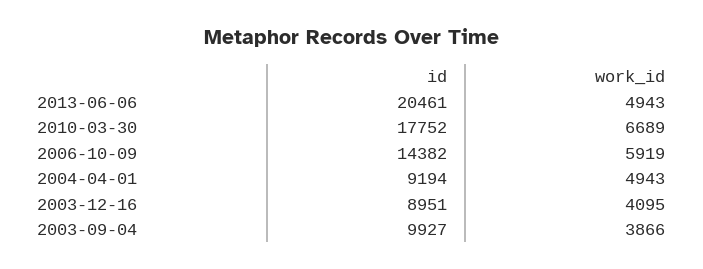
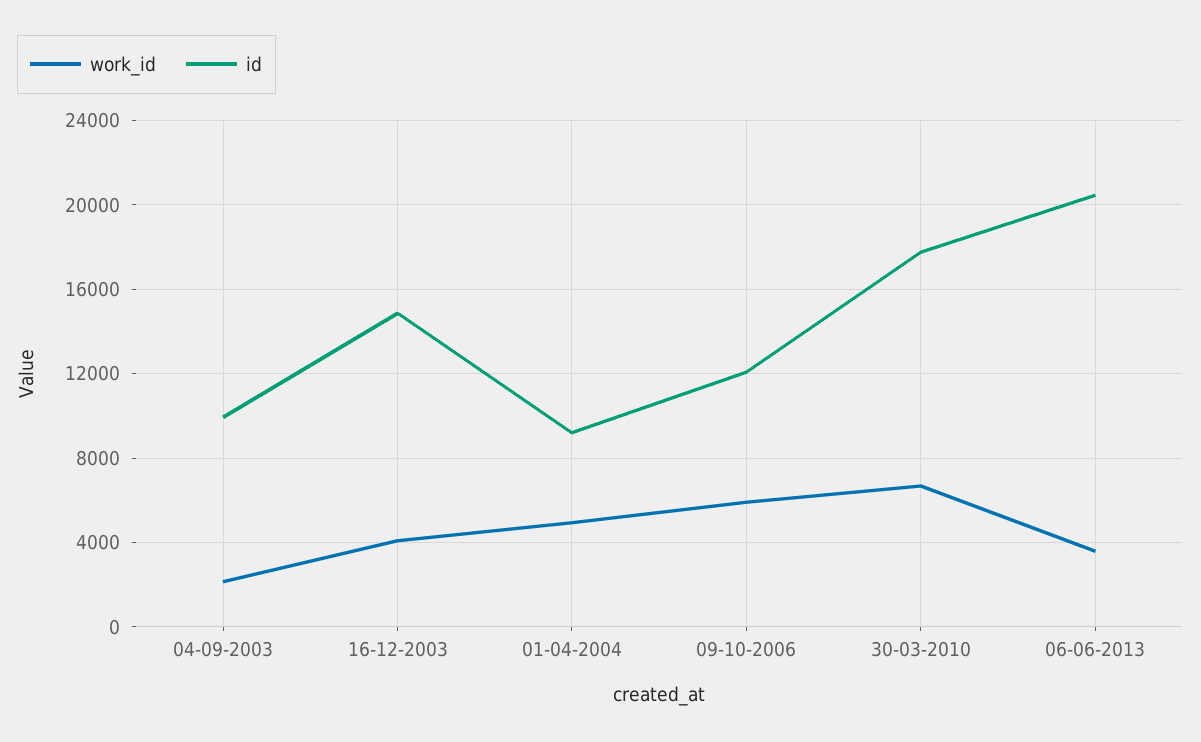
  {
    "id": {
      "2013-06-06": 20461,
      "2010-03-30": 17752,
-     "2006-10-09": 14382,
+     "2006-10-09": 12000,
      "2004-04-01": 9194,
-     "2003-12-16": 8951,
+     "2003-12-16": 15000,
      "2003-09-04": 9927
    },
    "work_id": {
-     "2013-06-06": 4943,
+     "2013-06-06": 3500,
      "2010-03-30": 6689,
      "2006-10-09": 5919,
      "2004-04-01": 4943,
      "2003-12-16": 4095,
-     "2003-09-04": 3866
+     "2003-09-04": 2000
    }
  }

